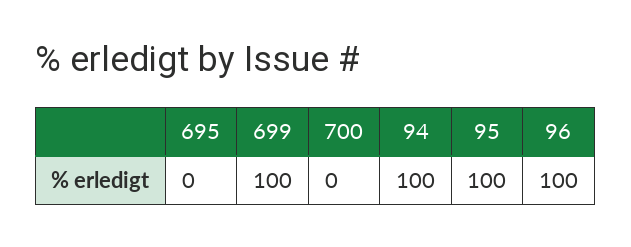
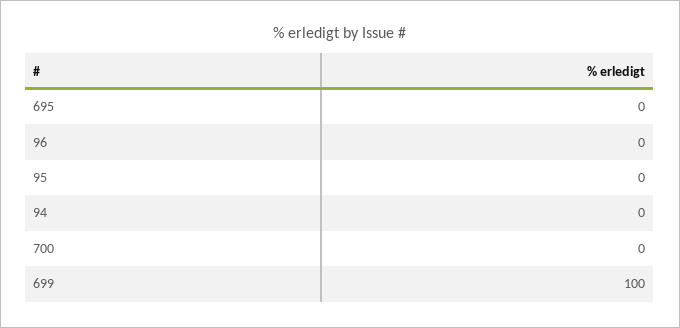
  {
    "695": 0,
    "699": 100,
    "700": 0,
-   "94": 100,
+   "94": 0,
-   "95": 100,
+   "95": 0,
-   "96": 100
+   "96": 0
  }

